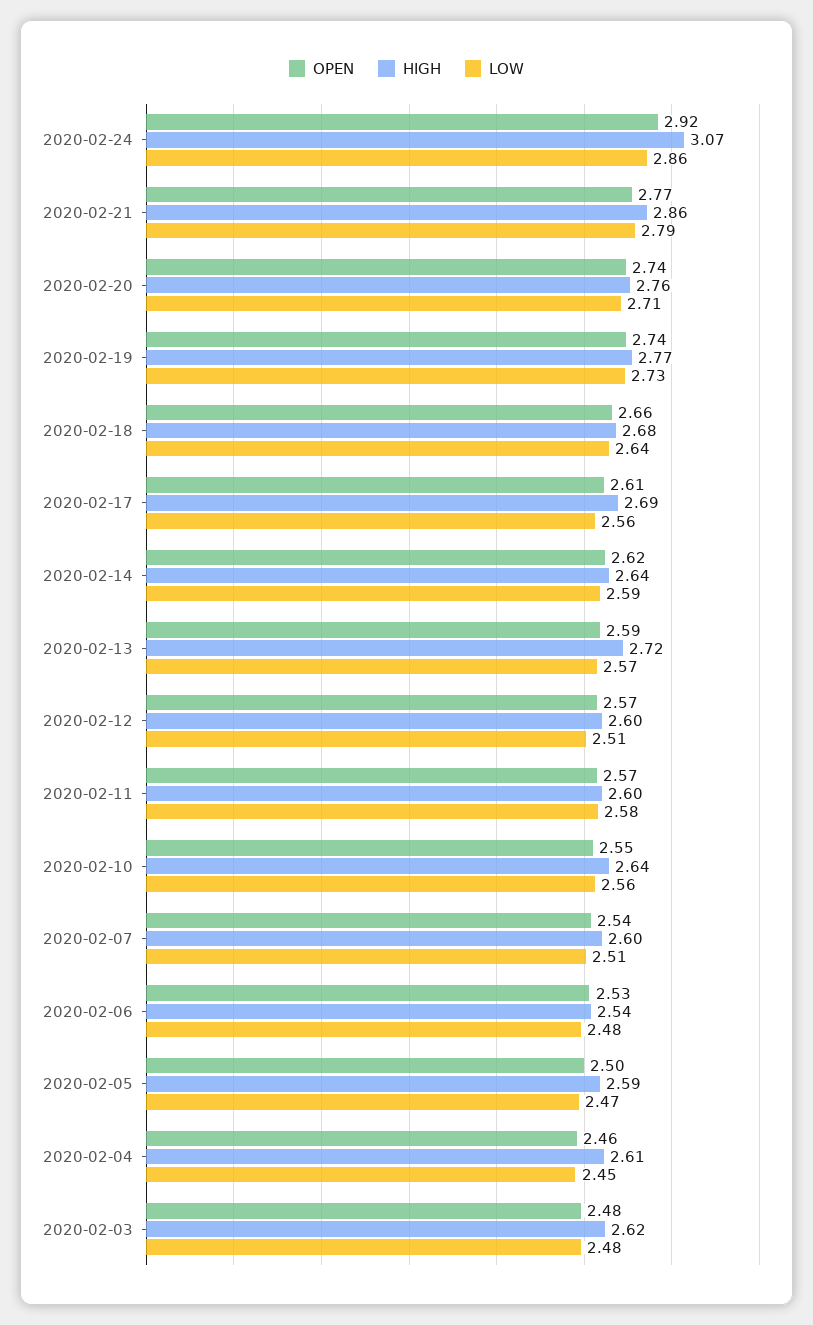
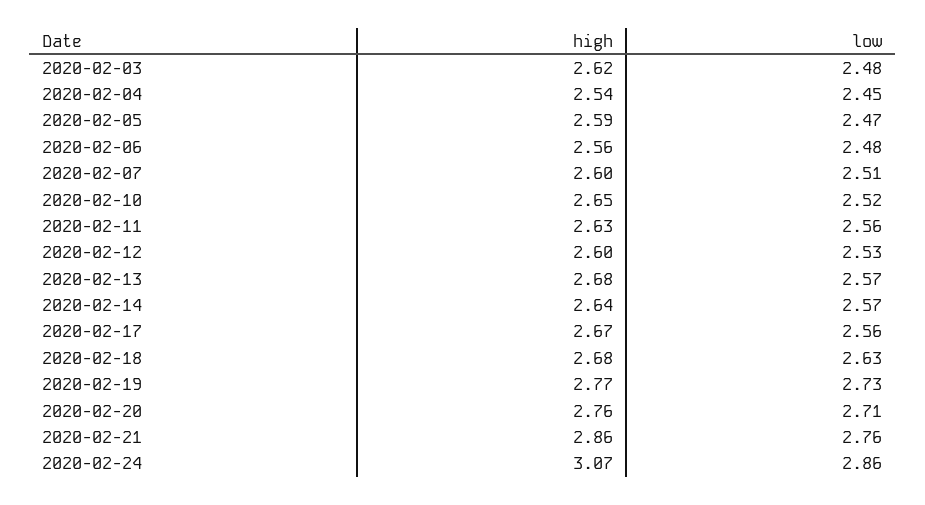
  {
-   "OPEN": {
-     "2020-02-24": 2.92,
-     "2020-02-21": 2.77,
-     "2020-02-20": 2.74,
-     "2020-02-19": 2.74,
-     "2020-02-18": 2.66,
-     "2020-02-17": 2.61,
-     "2020-02-14": 2.62,
-     "2020-02-13": 2.59,
-     "2020-02-12": 2.57,
-     "2020-02-11": 2.57,
-     "2020-02-10": 2.55,
-     "2020-02-07": 2.54,
-     "2020-02-06": 2.53,
-     "2020-02-05": 2.5,
-     "2020-02-04": 2.46,
-     "2020-02-03": 2.48
-   },
    "HIGH": {
      "2020-02-24": 3.07,
      "2020-02-21": 2.86,
      "2020-02-20": 2.76,
      "2020-02-19": 2.77,
      "2020-02-18": 2.68,
-     "2020-02-17": 2.69,
+     "2020-02-17": 2.67,
      "2020-02-14": 2.64,
-     "2020-02-13": 2.72,
+     "2020-02-13": 2.68,
      "2020-02-12": 2.6,
-     "2020-02-11": 2.6,
+     "2020-02-11": 2.63,
-     "2020-02-10": 2.64,
+     "2020-02-10": 2.65,
      "2020-02-07": 2.6,
-     "2020-02-06": 2.54,
+     "2020-02-06": 2.56,
      "2020-02-05": 2.59,
-     "2020-02-04": 2.61,
+     "2020-02-04": 2.54,
      "2020-02-03": 2.62
    },
    "LOW": {
      "2020-02-24": 2.86,
-     "2020-02-21": 2.79,
+     "2020-02-21": 2.76,
      "2020-02-20": 2.71,
      "2020-02-19": 2.73,
-     "2020-02-18": 2.64,
+     "2020-02-18": 2.63,
      "2020-02-17": 2.56,
-     "2020-02-14": 2.59,
+     "2020-02-14": 2.57,
      "2020-02-13": 2.57,
-     "2020-02-12": 2.51,
+     "2020-02-12": 2.53,
-     "2020-02-11": 2.58,
+     "2020-02-11": 2.56,
-     "2020-02-10": 2.56,
+     "2020-02-10": 2.52,
      "2020-02-07": 2.51,
      "2020-02-06": 2.48,
      "2020-02-05": 2.47,
      "2020-02-04": 2.45,
      "2020-02-03": 2.48
    }
  }

